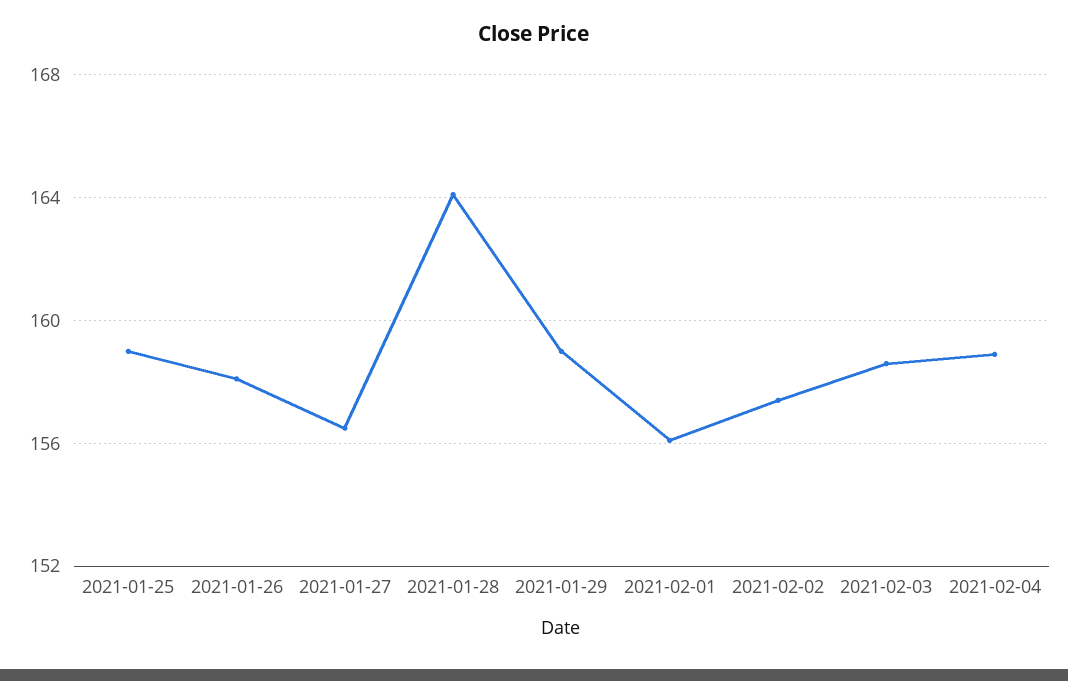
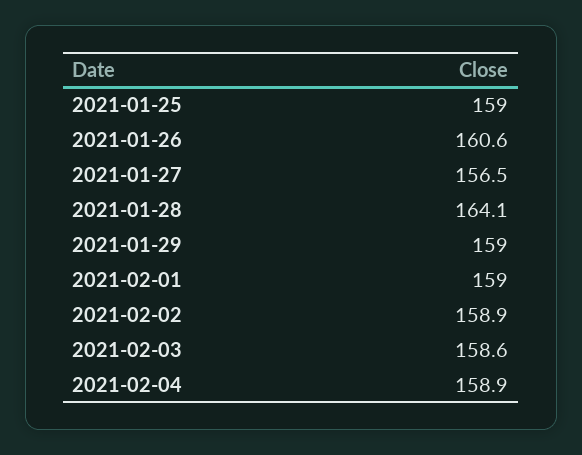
  {
    "2021-01-25": 159,
-   "2021-01-26": 158,
+   "2021-01-26": 160.6,
    "2021-01-27": 156.5,
    "2021-01-28": 164.1,
    "2021-01-29": 159,
-   "2021-02-01": 156,
+   "2021-02-01": 159,
-   "2021-02-02": 157.5,
+   "2021-02-02": 158.9,
    "2021-02-03": 158.6,
    "2021-02-04": 158.9
  }

